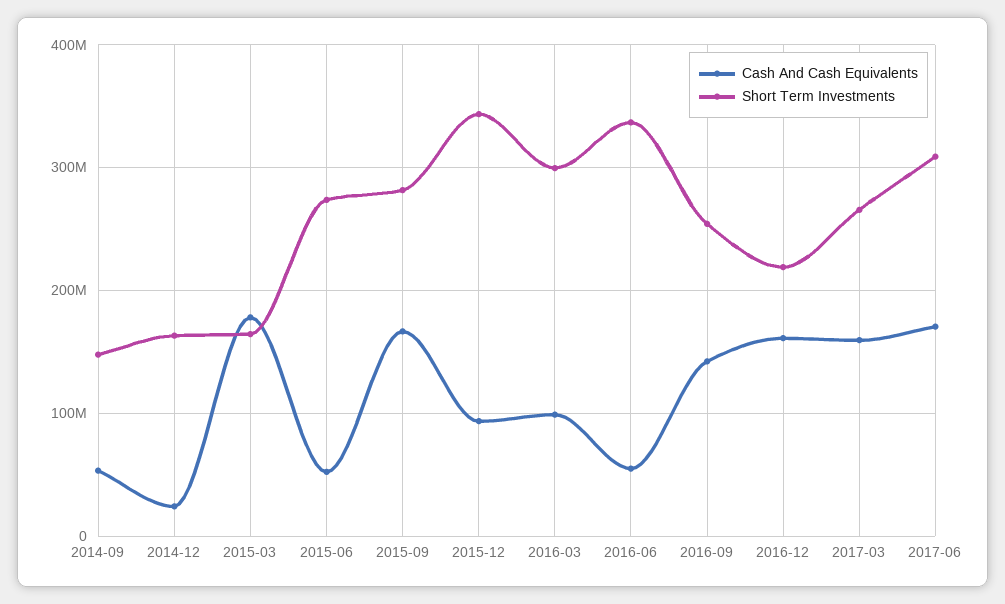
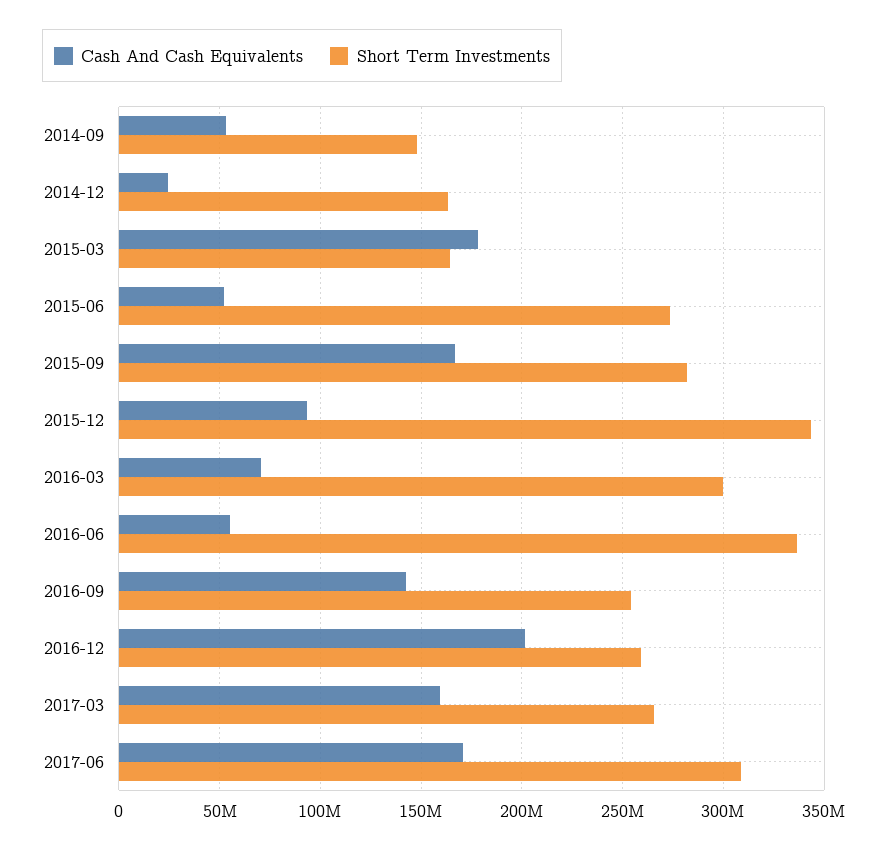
  {
    "Cash And Cash Equivalents": {
      "2014-09": 55000000,
      "2014-12": 25000000,
      "2015-03": 180000000,
      "2015-06": 50000000,
      "2015-09": 165000000,
      "2015-12": 95000000,
-     "2016-03": 100000000,
+     "2016-03": 70000000,
      "2016-06": 55000000,
      "2016-09": 140000000,
-     "2016-12": 160000000,
+     "2016-12": 200000000,
      "2017-03": 160000000,
      "2017-06": 170000000
    },
    "Short Term Investments": {
      "2014-09": 150000000,
      "2014-12": 165000000,
      "2015-03": 165000000,
      "2015-06": 275000000,
      "2015-09": 280000000,
      "2015-12": 345000000,
      "2016-03": 300000000,
      "2016-06": 335000000,
      "2016-09": 255000000,
-     "2016-12": 220000000,
+     "2016-12": 260000000,
      "2017-03": 265000000,
      "2017-06": 310000000
    }
  }

